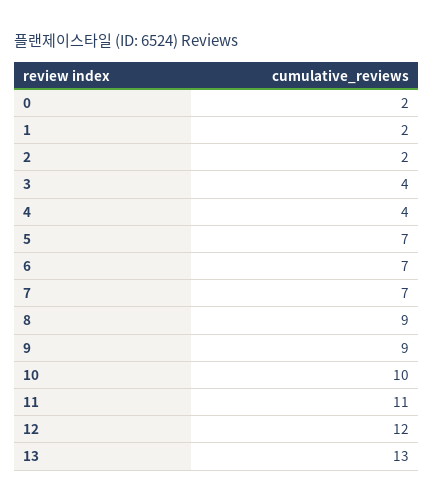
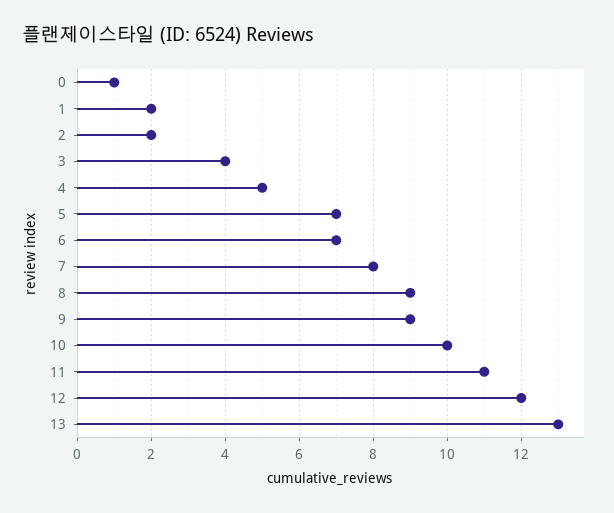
  {
-   "0": 2,
+   "0": 1,
    "1": 2,
    "2": 2,
    "3": 4,
-   "4": 4,
+   "4": 5,
    "5": 7,
    "6": 7,
-   "7": 7,
+   "7": 8,
    "8": 9,
    "9": 9,
    "10": 10,
    "11": 11,
    "12": 12,
    "13": 13
  }

